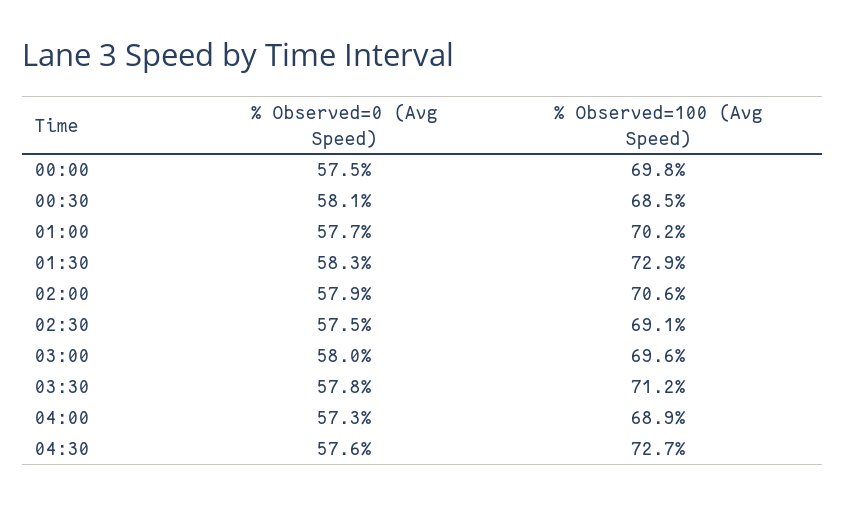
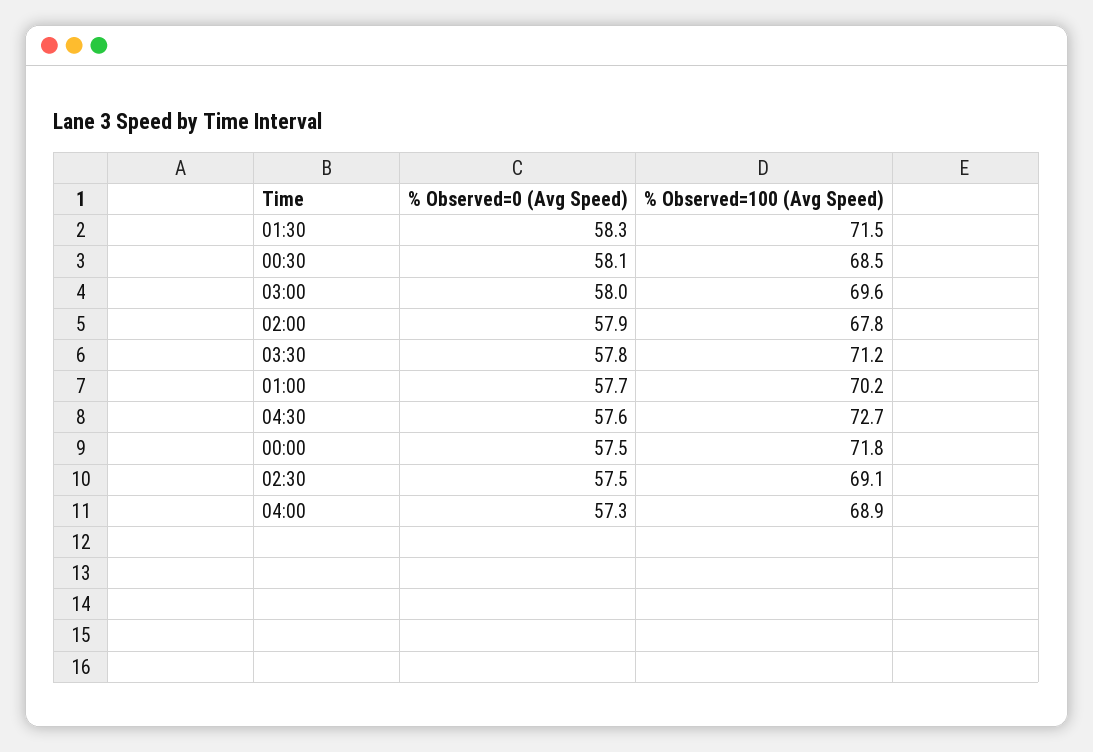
  {
    "% Observed=0 (Avg Speed)": {
      "00:00": 57.5,
      "00:30": 58.1,
      "01:00": 57.7,
      "01:30": 58.3,
      "02:00": 57.9,
      "02:30": 57.5,
      "03:00": 58,
      "03:30": 57.8,
      "04:00": 57.3,
      "04:30": 57.6
    },
    "% Observed=100 (Avg Speed)": {
-     "00:00": 69.8,
+     "00:00": 71.8,
      "00:30": 68.5,
      "01:00": 70.2,
-     "01:30": 72.9,
+     "01:30": 71.5,
-     "02:00": 70.6,
+     "02:00": 67.8,
      "02:30": 69.1,
      "03:00": 69.6,
      "03:30": 71.2,
      "04:00": 68.9,
      "04:30": 72.7
    }
  }

